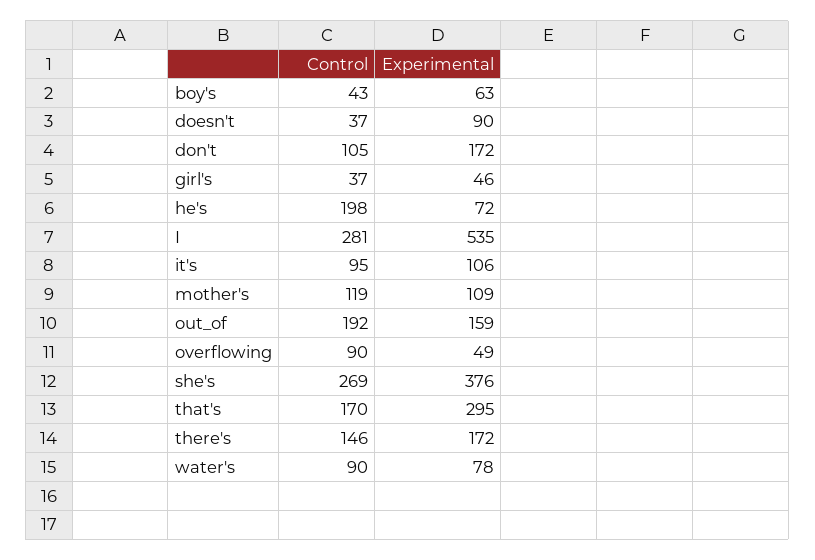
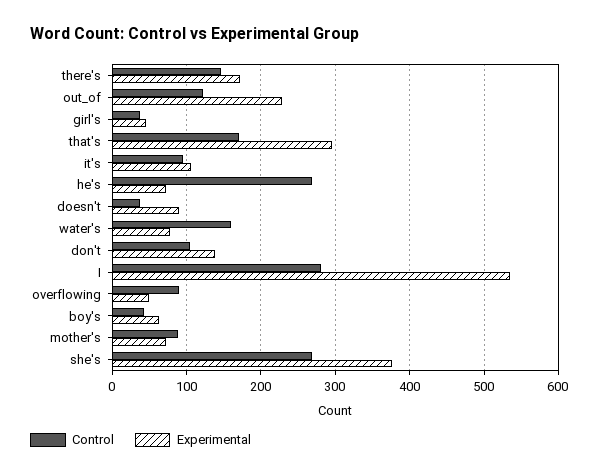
  {
    "Control": {
      "boy's": 43,
      "doesn't": 37,
      "don't": 105,
      "girl's": 37,
-     "he's": 198,
+     "he's": 270,
      "I": 281,
      "it's": 95,
-     "mother's": 119,
+     "mother's": 90,
-     "out_of": 192,
+     "out_of": 120,
      "overflowing": 90,
      "she's": 269,
      "that's": 170,
      "there's": 146,
-     "water's": 90
+     "water's": 160
    },
    "Experimental": {
      "boy's": 63,
      "doesn't": 90,
-     "don't": 172,
+     "don't": 140,
      "girl's": 46,
      "he's": 72,
      "I": 535,
      "it's": 106,
-     "mother's": 109,
+     "mother's": 70,
-     "out_of": 159,
+     "out_of": 230,
      "overflowing": 49,
      "she's": 376,
      "that's": 295,
      "there's": 172,
      "water's": 78
    }
  }

